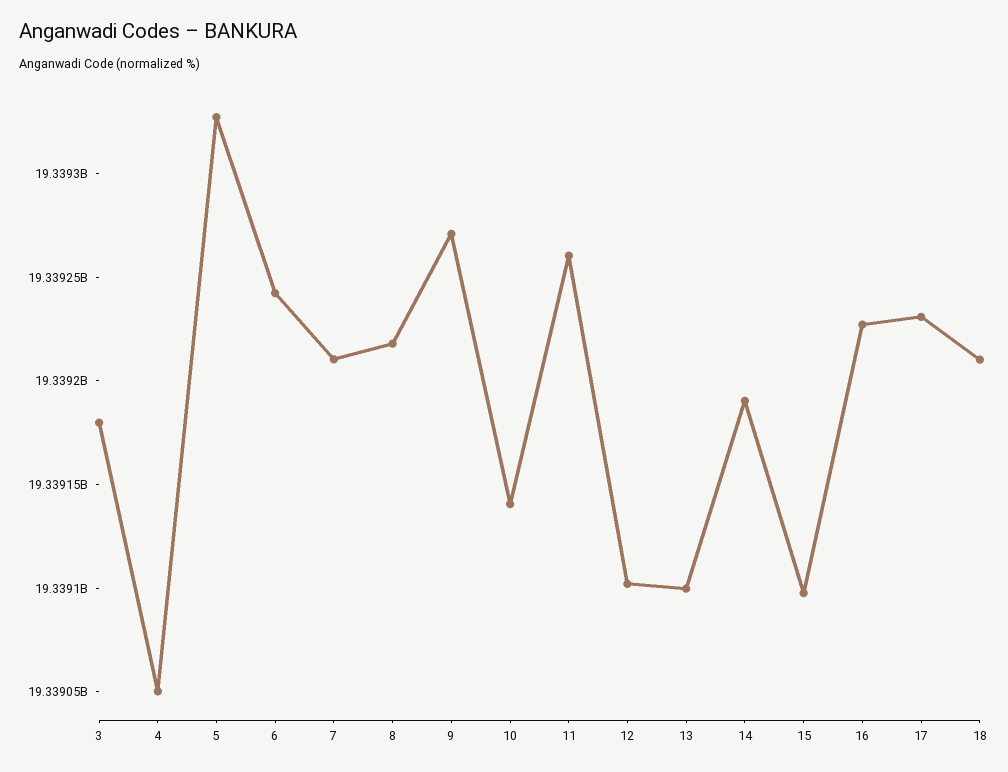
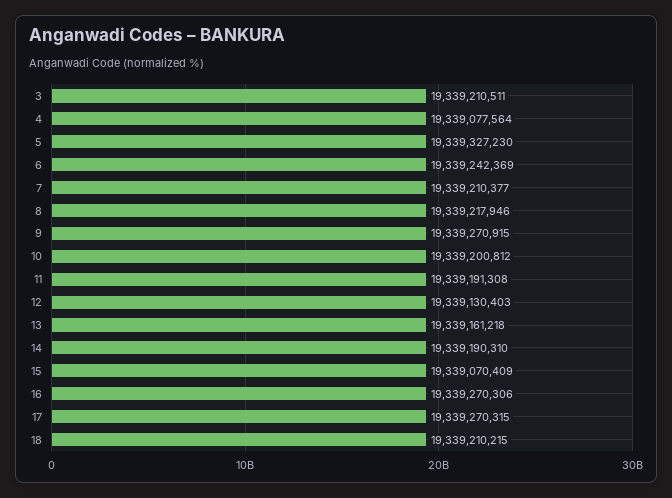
  {
-   "3": 19339180000,
+   "3": 19339210511,
-   "4": 19339050000,
+   "4": 19339077564,
    "5": 19339327230,
    "6": 19339242369,
    "7": 19339210377,
    "8": 19339217946,
    "9": 19339270915,
-   "10": 19339140000,
+   "10": 19339200812,
-   "11": 19339260000,
+   "11": 19339191308,
-   "12": 19339100000,
+   "12": 19339130403,
-   "13": 19339100000,
+   "13": 19339161218,
    "14": 19339190310,
-   "15": 19339100000,
+   "15": 19339070409,
-   "16": 19339230000,
+   "16": 19339270306,
-   "17": 19339230000,
+   "17": 19339270315,
    "18": 19339210215
  }

